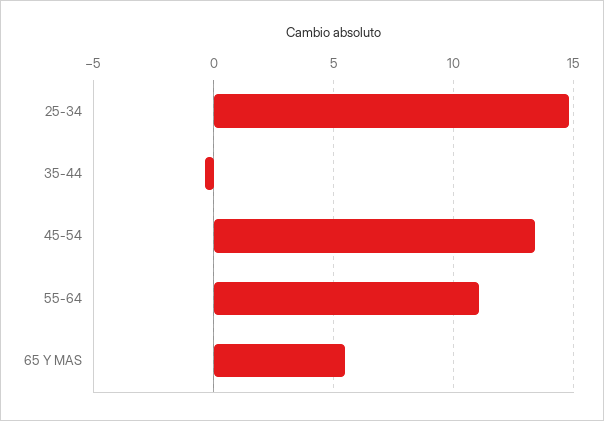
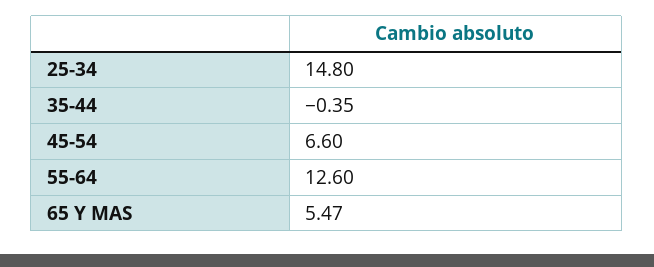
  {
    "25-34": 14.8,
    "35-44": -0.35,
-   "45-54": 13.5,
+   "45-54": 6.6,
-   "55-64": 11,
+   "55-64": 12.6,
    "65 Y MAS": 5.47
  }

